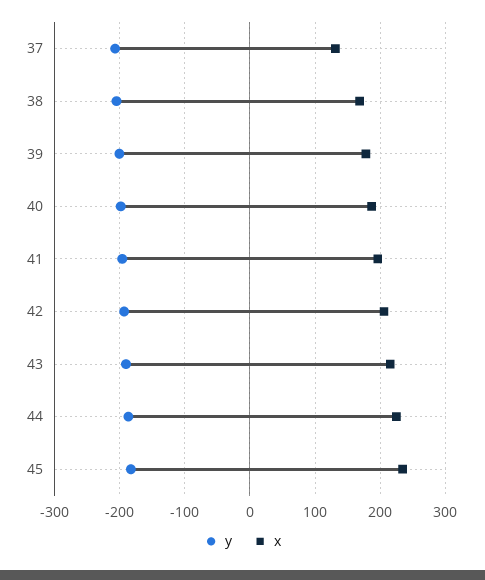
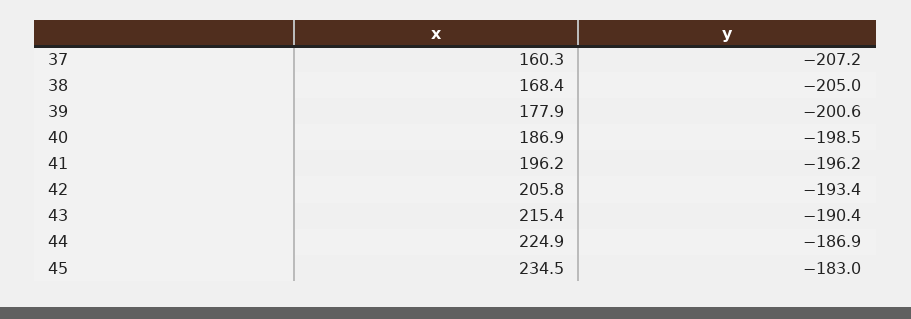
  {
    "y": {
      "37": -207.2,
      "38": -205,
      "39": -200.6,
      "40": -198.5,
      "41": -196.2,
      "42": -193.4,
      "43": -190.4,
      "44": -186.9,
      "45": -183
    },
    "x": {
-     "37": 130,
+     "37": 160.3,
      "38": 168.4,
      "39": 177.9,
      "40": 186.9,
      "41": 196.2,
      "42": 205.8,
      "43": 215.4,
      "44": 224.9,
      "45": 234.5
    }
  }

